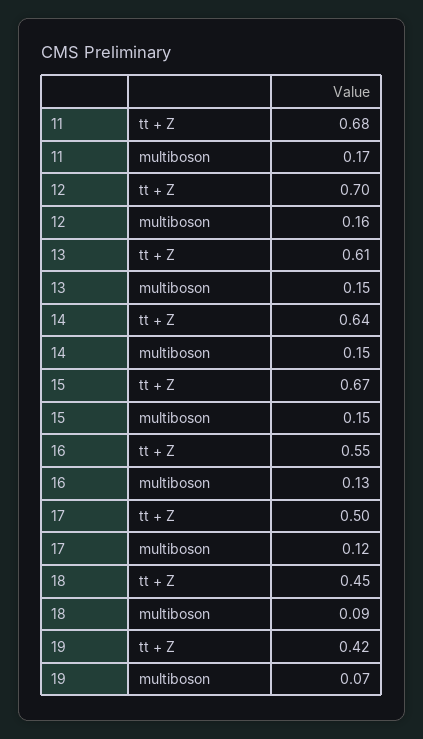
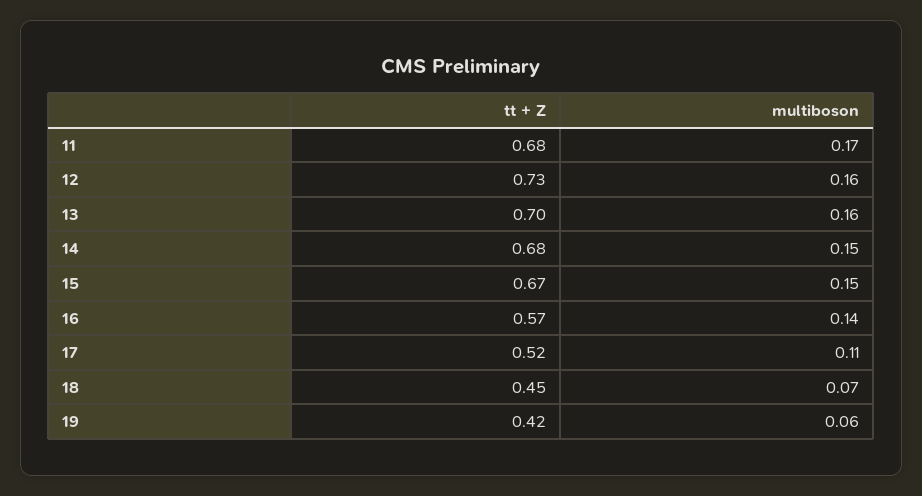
  {
    "11": {
      "tt + Z": 0.68,
      "multiboson": 0.17
    },
    "12": {
-     "tt + Z": 0.7,
+     "tt + Z": 0.73,
      "multiboson": 0.16
    },
    "13": {
-     "tt + Z": 0.61,
+     "tt + Z": 0.7,
-     "multiboson": 0.15
+     "multiboson": 0.16
    },
    "14": {
-     "tt + Z": 0.64,
+     "tt + Z": 0.68,
      "multiboson": 0.15
    },
    "15": {
      "tt + Z": 0.67,
      "multiboson": 0.15
    },
    "16": {
-     "tt + Z": 0.55,
+     "tt + Z": 0.57,
-     "multiboson": 0.13
+     "multiboson": 0.14
    },
    "17": {
-     "tt + Z": 0.5,
+     "tt + Z": 0.52,
-     "multiboson": 0.12
+     "multiboson": 0.11
    },
    "18": {
      "tt + Z": 0.45,
-     "multiboson": 0.09
+     "multiboson": 0.07
    },
    "19": {
      "tt + Z": 0.42,
-     "multiboson": 0.07
+     "multiboson": 0.06
    }
  }

